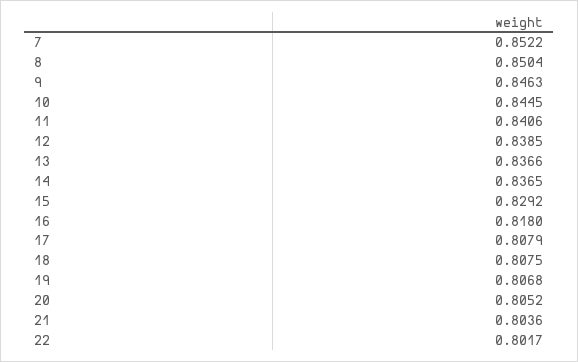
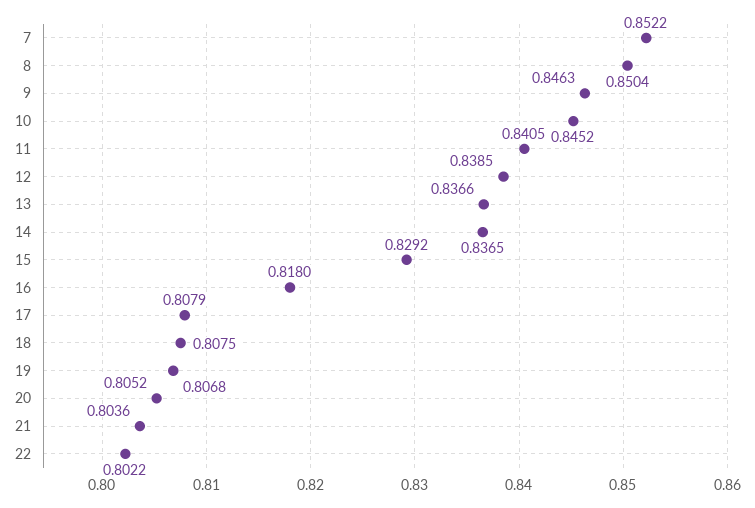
  {
    "7": 0.8522,
    "8": 0.8504,
    "9": 0.8463,
-   "10": 0.8445,
+   "10": 0.8452,
-   "11": 0.8406,
+   "11": 0.8405,
    "12": 0.8385,
    "13": 0.8366,
    "14": 0.8365,
    "15": 0.8292,
    "16": 0.818,
    "17": 0.8079,
    "18": 0.8075,
    "19": 0.8068,
    "20": 0.8052,
    "21": 0.8036,
-   "22": 0.8017
+   "22": 0.8022
  }

